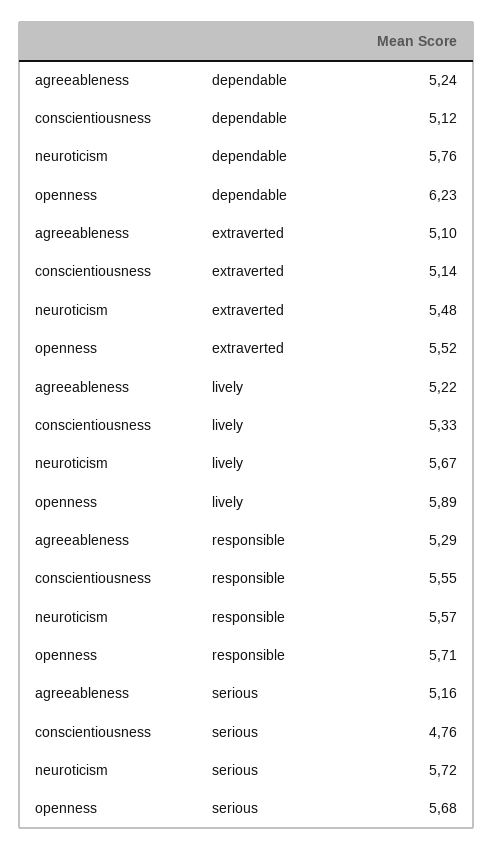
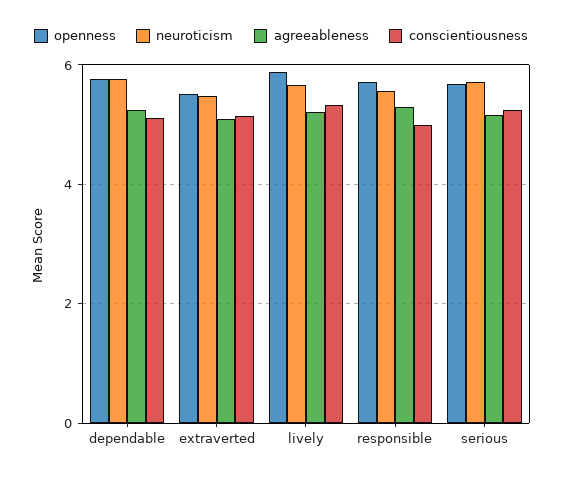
  {
    "agreeableness": {
      "dependable": 5.24,
      "extraverted": 5.1,
      "lively": 5.22,
      "responsible": 5.29,
      "serious": 5.16
    },
    "conscientiousness": {
      "dependable": 5.12,
      "extraverted": 5.14,
      "lively": 5.33,
-     "responsible": 5.55,
+     "responsible": 5,
-     "serious": 4.76
+     "serious": 5.2
    },
    "neuroticism": {
      "dependable": 5.76,
      "extraverted": 5.48,
      "lively": 5.67,
      "responsible": 5.57,
      "serious": 5.72
    },
    "openness": {
-     "dependable": 6.23,
+     "dependable": 5.8,
      "extraverted": 5.52,
      "lively": 5.89,
      "responsible": 5.71,
      "serious": 5.68
    }
  }

